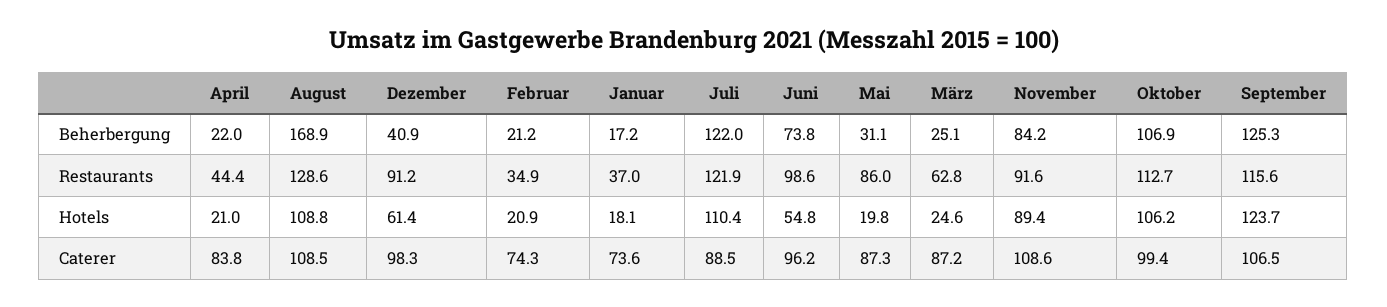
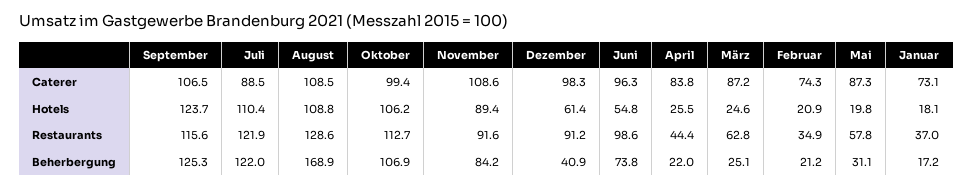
  {
    "April": {
      "Beherbergung": 22,
      "Restaurants": 44.4,
-     "Hotels": 21,
+     "Hotels": 25.5,
      "Caterer": 83.8
    },
    "August": {
      "Beherbergung": 168.9,
      "Restaurants": 128.6,
      "Hotels": 108.8,
      "Caterer": 108.5
    },
    "Dezember": {
      "Beherbergung": 40.9,
      "Restaurants": 91.2,
      "Hotels": 61.4,
      "Caterer": 98.3
    },
    "Februar": {
      "Beherbergung": 21.2,
      "Restaurants": 34.9,
      "Hotels": 20.9,
      "Caterer": 74.3
    },
    "Januar": {
      "Beherbergung": 17.2,
      "Restaurants": 37,
      "Hotels": 18.1,
-     "Caterer": 73.6
+     "Caterer": 73.1
    },
    "Juli": {
      "Beherbergung": 122,
      "Restaurants": 121.9,
      "Hotels": 110.4,
      "Caterer": 88.5
    },
    "Juni": {
      "Beherbergung": 73.8,
      "Restaurants": 98.6,
      "Hotels": 54.8,
-     "Caterer": 96.2
+     "Caterer": 96.3
    },
    "Mai": {
      "Beherbergung": 31.1,
-     "Restaurants": 86,
+     "Restaurants": 57.8,
      "Hotels": 19.8,
      "Caterer": 87.3
    },
    "März": {
      "Beherbergung": 25.1,
      "Restaurants": 62.8,
      "Hotels": 24.6,
      "Caterer": 87.2
    },
    "November": {
      "Beherbergung": 84.2,
      "Restaurants": 91.6,
      "Hotels": 89.4,
      "Caterer": 108.6
    },
    "Oktober": {
      "Beherbergung": 106.9,
      "Restaurants": 112.7,
      "Hotels": 106.2,
      "Caterer": 99.4
    },
    "September": {
      "Beherbergung": 125.3,
      "Restaurants": 115.6,
      "Hotels": 123.7,
      "Caterer": 106.5
    }
  }

